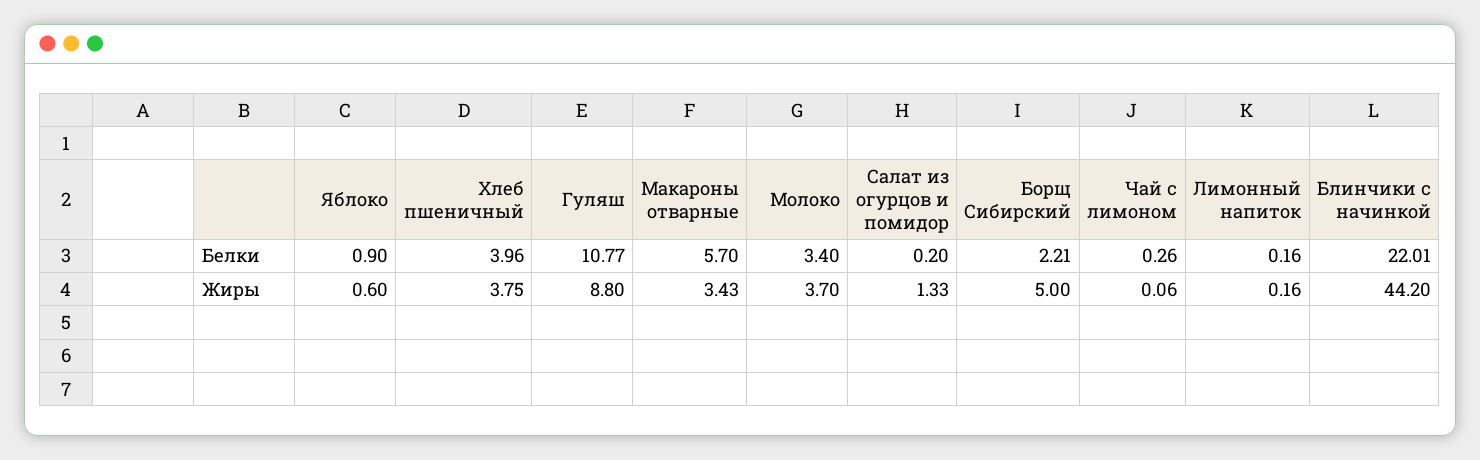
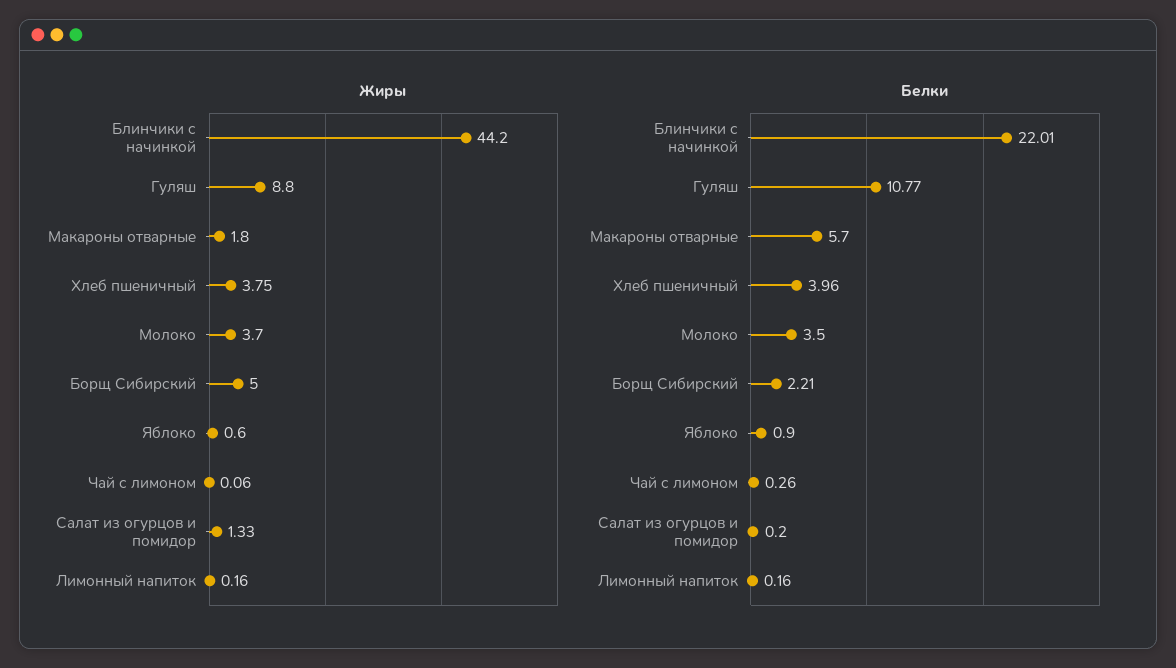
  {
    "Белки": {
      "Яблоко": 0.9,
      "Хлеб пшеничный": 3.96,
      "Гуляш": 10.77,
      "Макароны отварные": 5.7,
-     "Молоко": 3.4,
+     "Молоко": 3.5,
      "Салат из огурцов и помидор": 0.2,
      "Борщ Сибирский": 2.21,
      "Чай с лимоном": 0.26,
      "Лимонный напиток": 0.16,
      "Блинчики с начинкой": 22.01
    },
    "Жиры": {
      "Яблоко": 0.6,
      "Хлеб пшеничный": 3.75,
      "Гуляш": 8.8,
-     "Макароны отварные": 3.43,
+     "Макароны отварные": 1.8,
      "Молоко": 3.7,
      "Салат из огурцов и помидор": 1.33,
      "Борщ Сибирский": 5,
      "Чай с лимоном": 0.06,
      "Лимонный напиток": 0.16,
      "Блинчики с начинкой": 44.2
    }
  }

